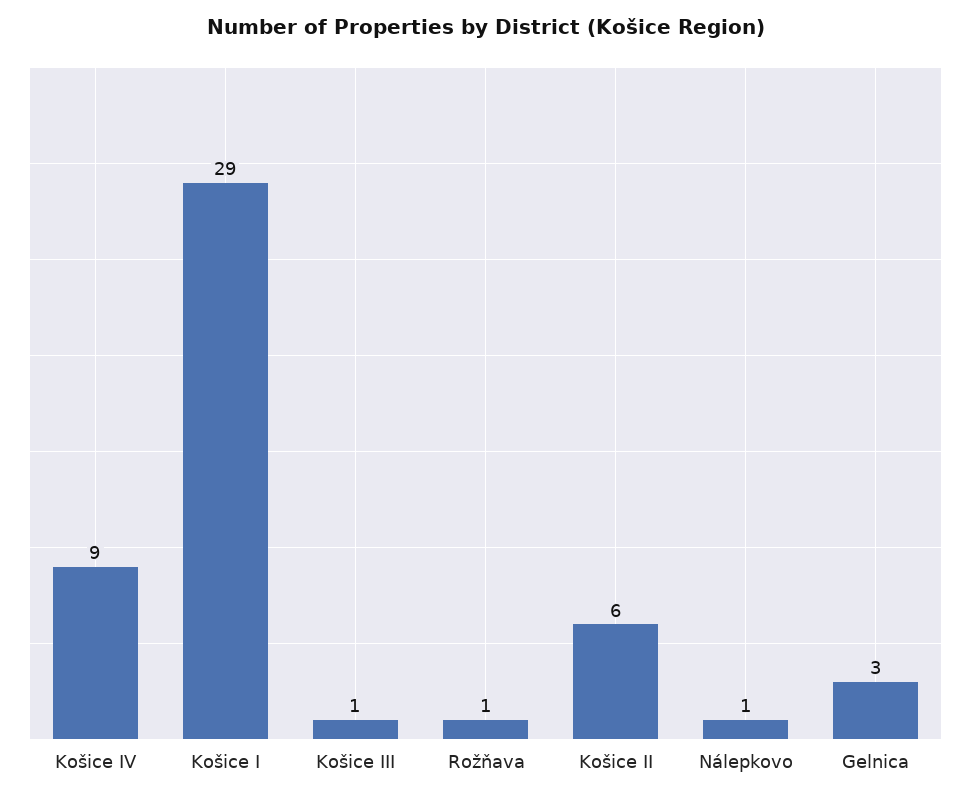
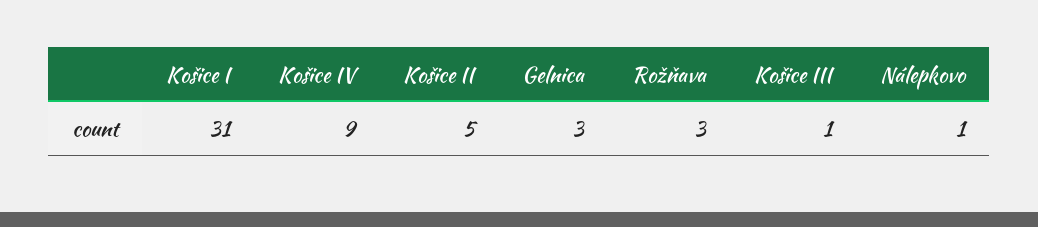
  {
    "Košice IV": 9,
-   "Košice I": 29,
+   "Košice I": 31,
    "Košice III": 1,
-   "Rožňava": 1,
+   "Rožňava": 3,
-   "Košice II": 6,
+   "Košice II": 5,
    "Nálepkovo": 1,
    "Gelnica": 3
  }

